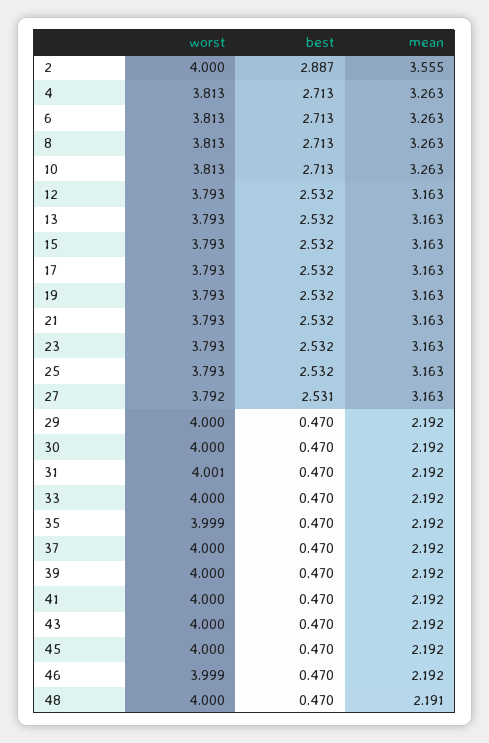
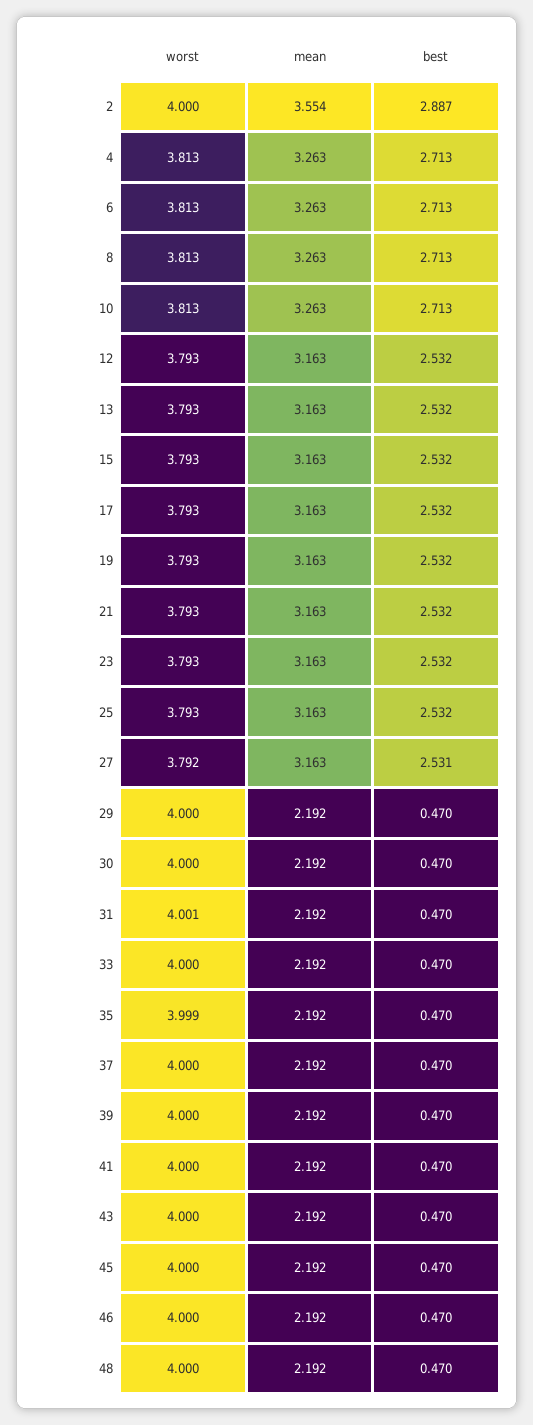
  {
    "worst": {
      "2": 4,
      "4": 3.813,
      "6": 3.813,
      "8": 3.813,
      "10": 3.813,
      "12": 3.793,
      "13": 3.793,
      "15": 3.793,
      "17": 3.793,
      "19": 3.793,
      "21": 3.793,
      "23": 3.793,
      "25": 3.793,
      "27": 3.792,
      "29": 4,
      "30": 4,
      "31": 4.001,
      "33": 4,
      "35": 3.999,
      "37": 4,
      "39": 4,
      "41": 4,
      "43": 4,
      "45": 4,
-     "46": 3.999,
+     "46": 4,
      "48": 4
    },
    "best": {
      "2": 2.887,
      "4": 2.713,
      "6": 2.713,
      "8": 2.713,
      "10": 2.713,
      "12": 2.532,
      "13": 2.532,
      "15": 2.532,
      "17": 2.532,
      "19": 2.532,
      "21": 2.532,
      "23": 2.532,
      "25": 2.532,
      "27": 2.531,
      "29": 0.47,
      "30": 0.47,
      "31": 0.47,
      "33": 0.47,
      "35": 0.47,
      "37": 0.47,
      "39": 0.47,
      "41": 0.47,
      "43": 0.47,
      "45": 0.47,
      "46": 0.47,
      "48": 0.47
    },
    "mean": {
-     "2": 3.555,
+     "2": 3.554,
      "4": 3.263,
      "6": 3.263,
      "8": 3.263,
      "10": 3.263,
      "12": 3.163,
      "13": 3.163,
      "15": 3.163,
      "17": 3.163,
      "19": 3.163,
      "21": 3.163,
      "23": 3.163,
      "25": 3.163,
      "27": 3.163,
      "29": 2.192,
      "30": 2.192,
      "31": 2.192,
      "33": 2.192,
      "35": 2.192,
      "37": 2.192,
      "39": 2.192,
      "41": 2.192,
      "43": 2.192,
      "45": 2.192,
      "46": 2.192,
-     "48": 2.191
+     "48": 2.192
    }
  }

